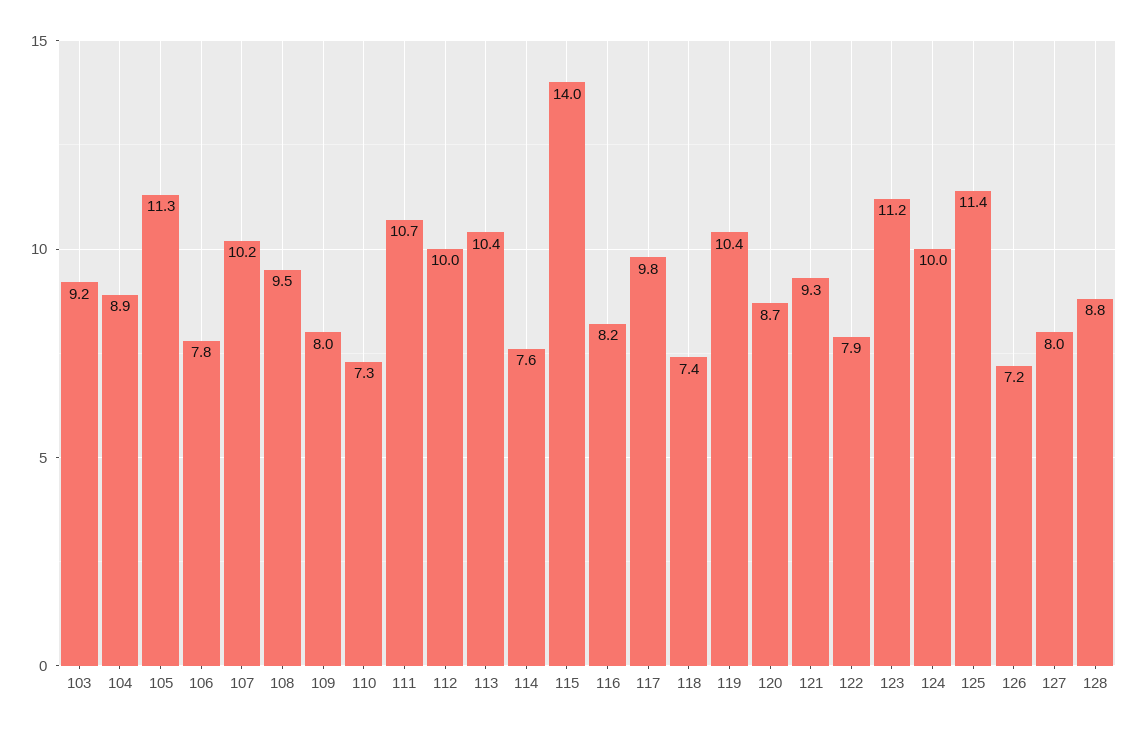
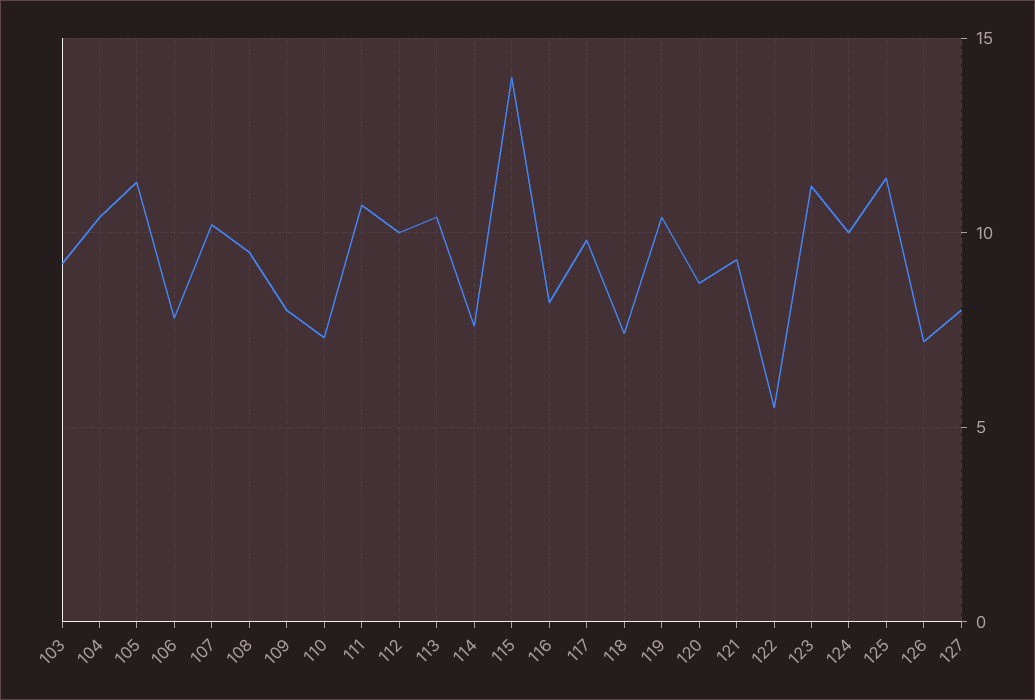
  {
    "103": 9.2,
-   "104": 8.9,
+   "104": 10.5,
    "105": 11.3,
    "106": 7.8,
    "107": 10.2,
    "108": 9.5,
    "109": 8,
    "110": 7.3,
    "111": 10.7,
    "112": 10,
    "113": 10.4,
    "114": 7.6,
    "115": 14,
    "116": 8.2,
    "117": 9.8,
    "118": 7.4,
    "119": 10.4,
    "120": 8.7,
    "121": 9.3,
-   "122": 7.9,
+   "122": 5.5,
    "123": 11.2,
    "124": 10,
    "125": 11.4,
    "126": 7.2,
-   "127": 8,
+   "127": 8
-   "128": 8.8
  }

